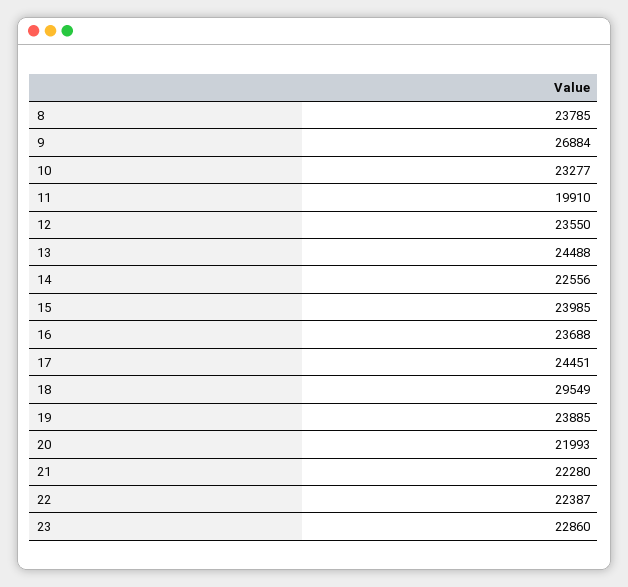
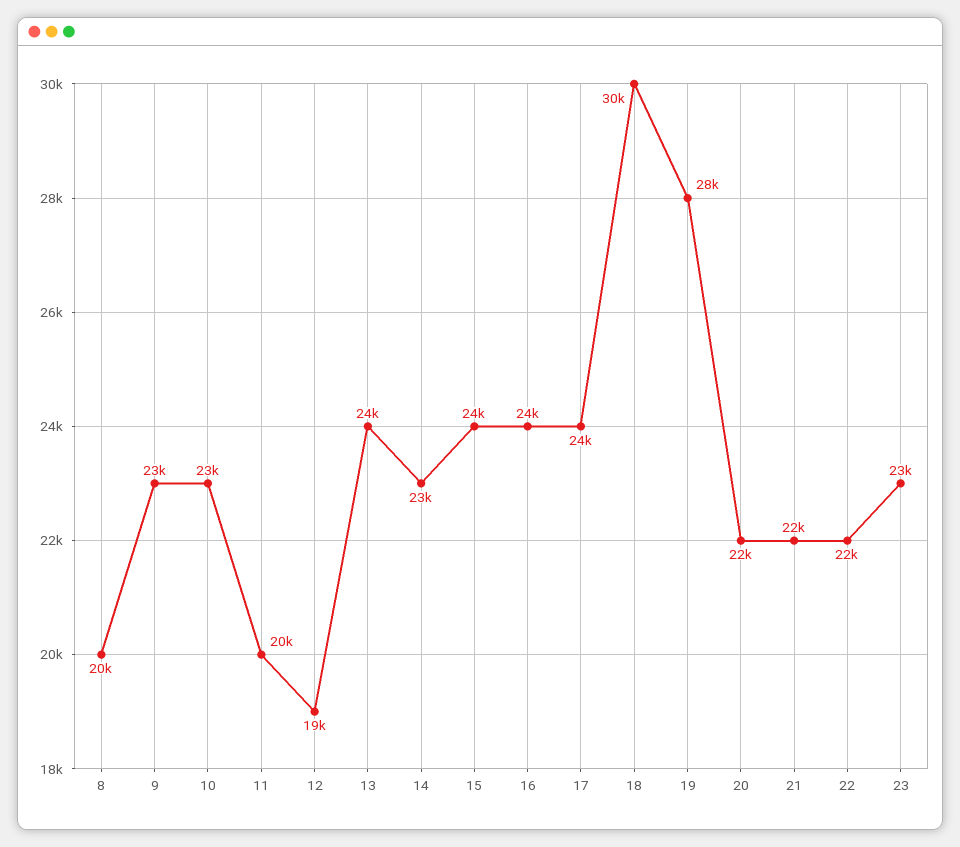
  {
-   "8": 23785,
+   "8": 20000,
-   "9": 26884,
+   "9": 23000,
    "10": 23277,
    "11": 19910,
-   "12": 23550,
+   "12": 19000,
    "13": 24488,
    "14": 22556,
    "15": 23985,
    "16": 23688,
    "17": 24451,
    "18": 29549,
-   "19": 23885,
+   "19": 28000,
    "20": 21993,
    "21": 22280,
    "22": 22387,
    "23": 22860
  }

